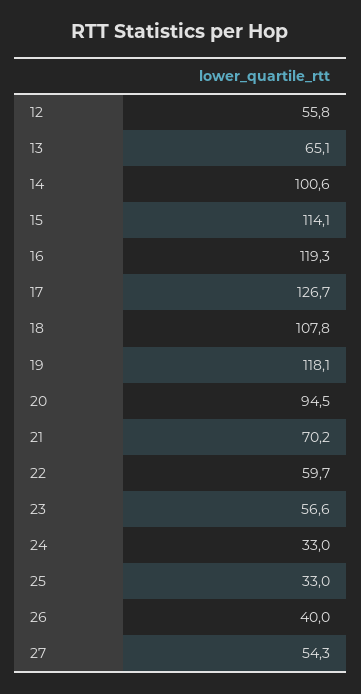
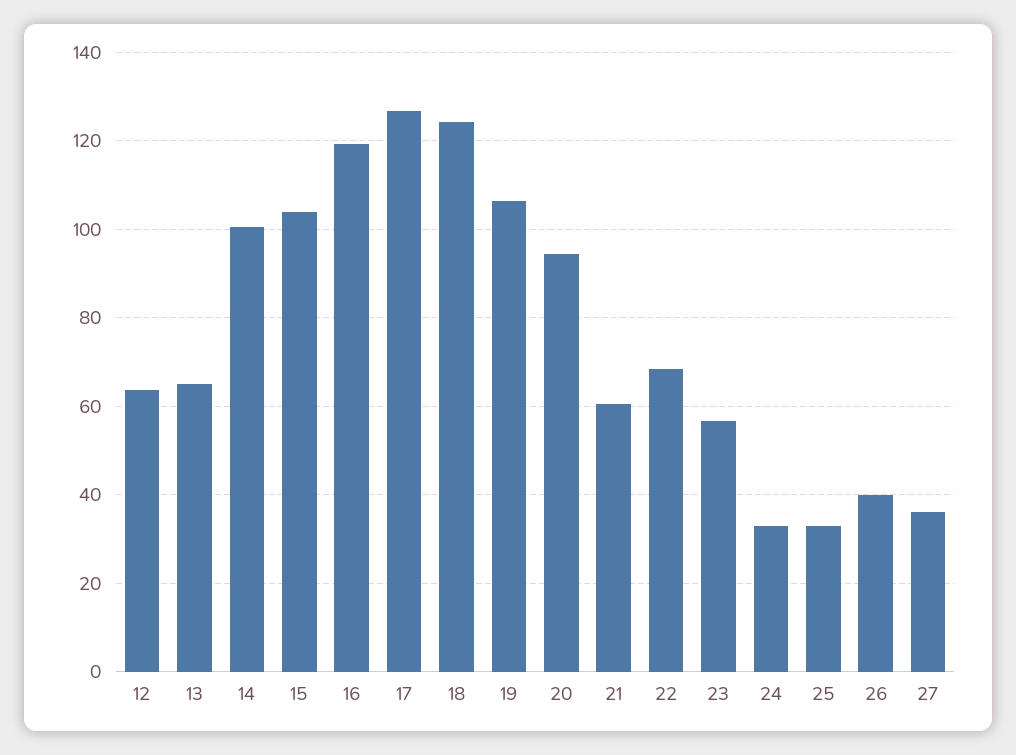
  {
-   "12": 55.8,
+   "12": 64,
    "13": 65.1,
    "14": 100.6,
-   "15": 114.1,
+   "15": 104,
    "16": 119.3,
    "17": 126.7,
-   "18": 107.8,
+   "18": 124,
-   "19": 118.1,
+   "19": 106,
    "20": 94.5,
-   "21": 70.2,
+   "21": 60,
-   "22": 59.7,
+   "22": 68,
    "23": 56.6,
    "24": 33,
    "25": 33,
    "26": 40,
-   "27": 54.3
+   "27": 36
  }

